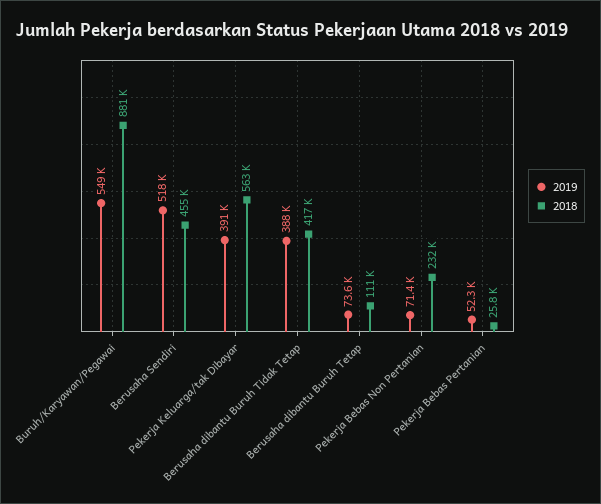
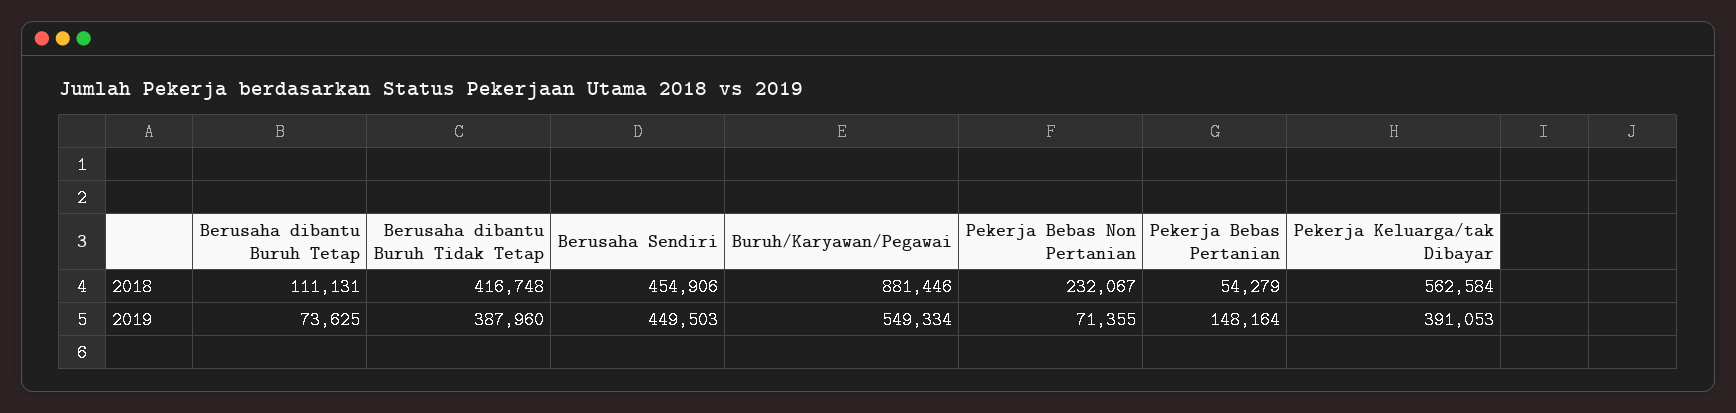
  {
    "2019": {
      "Buruh/Karyawan/Pegawai": 549334,
-     "Berusaha Sendiri": 518000,
+     "Berusaha Sendiri": 449503,
      "Pekerja Keluarga/tak Dibayar": 391053,
      "Berusaha dibantu Buruh Tidak Tetap": 387960,
      "Berusaha dibantu Buruh Tetap": 73625,
      "Pekerja Bebas Non Pertanian": 71355,
-     "Pekerja Bebas Pertanian": 52300
+     "Pekerja Bebas Pertanian": 148164
    },
    "2018": {
      "Buruh/Karyawan/Pegawai": 881446,
      "Berusaha Sendiri": 454906,
      "Pekerja Keluarga/tak Dibayar": 562584,
      "Berusaha dibantu Buruh Tidak Tetap": 416748,
      "Berusaha dibantu Buruh Tetap": 111131,
      "Pekerja Bebas Non Pertanian": 232067,
-     "Pekerja Bebas Pertanian": 25800
+     "Pekerja Bebas Pertanian": 54279
    }
  }

